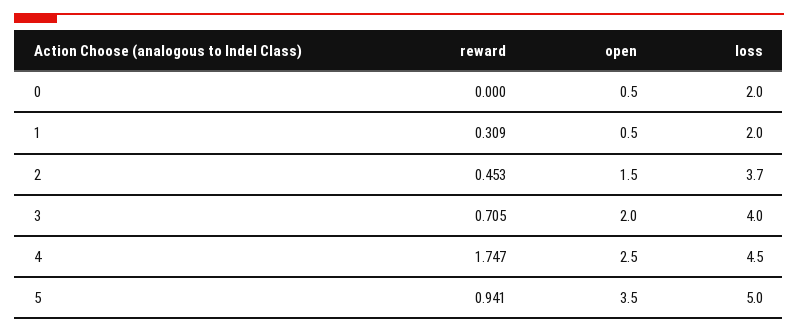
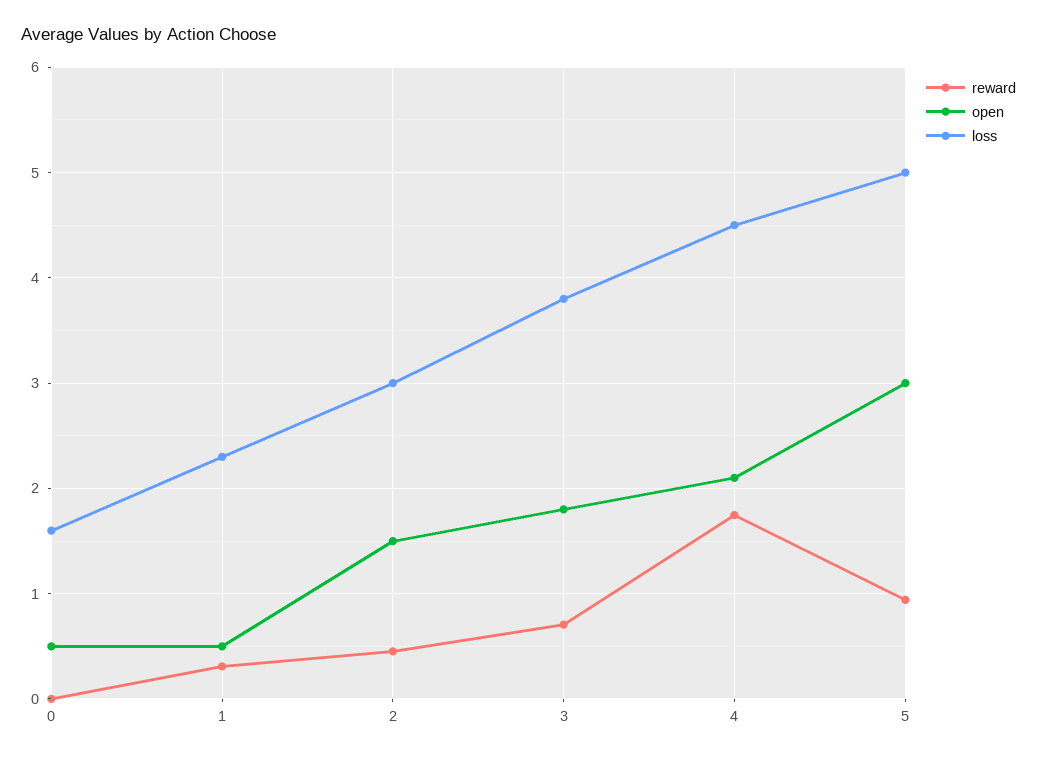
  {
    "reward": {
      "0": 0,
      "1": 0.309,
      "2": 0.453,
      "3": 0.705,
      "4": 1.747,
      "5": 0.941
    },
    "open": {
      "0": 0.5,
      "1": 0.5,
      "2": 1.5,
-     "3": 2,
+     "3": 1.8,
-     "4": 2.5,
+     "4": 2.1,
-     "5": 3.5
+     "5": 3
    },
    "loss": {
-     "0": 2,
+     "0": 1.6,
-     "1": 2,
+     "1": 2.3,
-     "2": 3.7,
+     "2": 3,
-     "3": 4,
+     "3": 3.8,
      "4": 4.5,
      "5": 5
    }
  }

